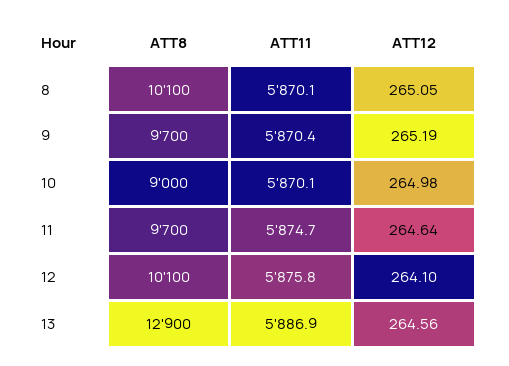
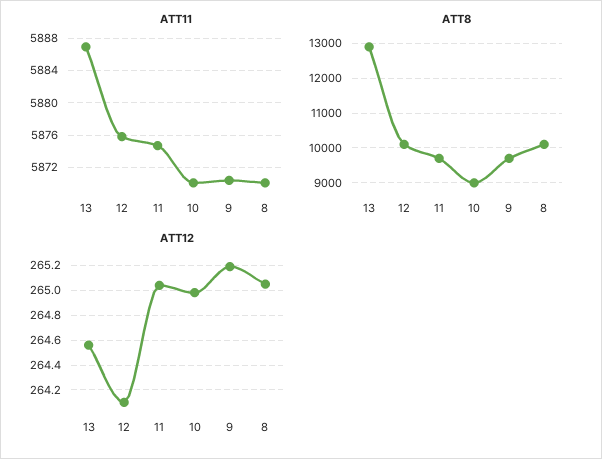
  {
    "ATT8": {
      "8": 10100,
      "9": 9700,
      "10": 9000,
      "11": 9700,
      "12": 10100,
      "13": 12900
    },
    "ATT11": {
      "8": 5870.1,
      "9": 5870.4,
      "10": 5870.1,
      "11": 5874.7,
      "12": 5875.8,
      "13": 5886.9
    },
    "ATT12": {
      "8": 265.05,
      "9": 265.19,
      "10": 264.98,
-     "11": 264.64,
+     "11": 265.05,
      "12": 264.1,
      "13": 264.56
    }
  }

